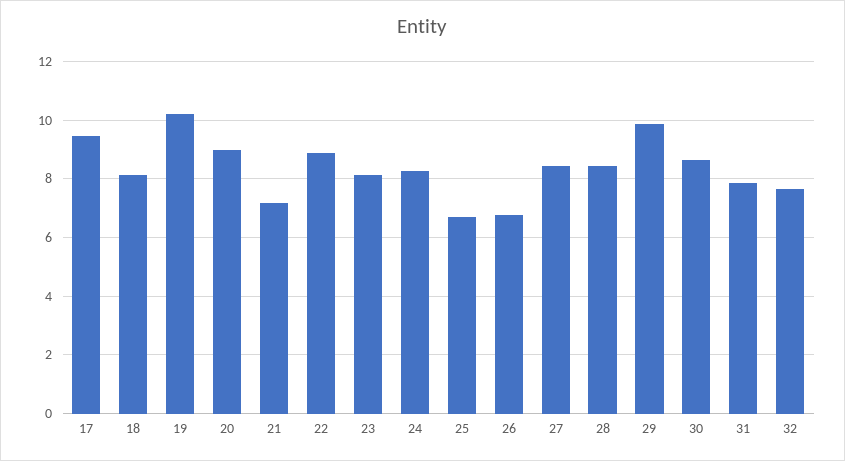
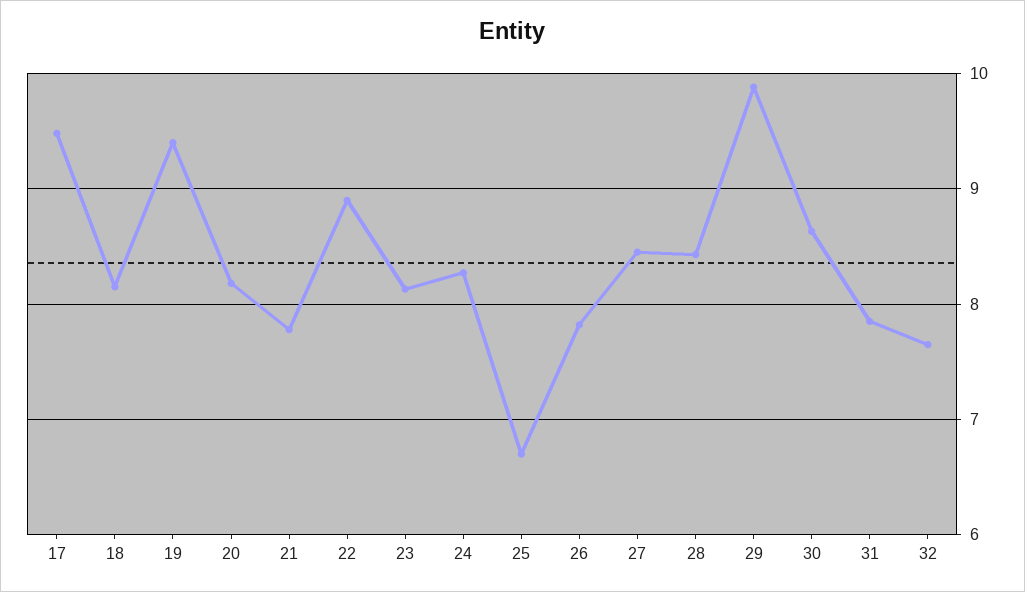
  {
    "17": 9.5,
    "18": 8.2,
-   "19": 10.25,
+   "19": 9.4,
-   "20": 9,
+   "20": 8.2,
-   "21": 7.25,
+   "21": 7.8,
    "22": 8.9,
    "23": 8.1,
    "24": 8.3,
    "25": 6.7,
-   "26": 6.75,
+   "26": 7.8,
    "27": 8.5,
    "28": 8.4,
    "29": 9.9,
    "30": 8.6,
    "31": 7.9,
    "32": 7.7
  }

